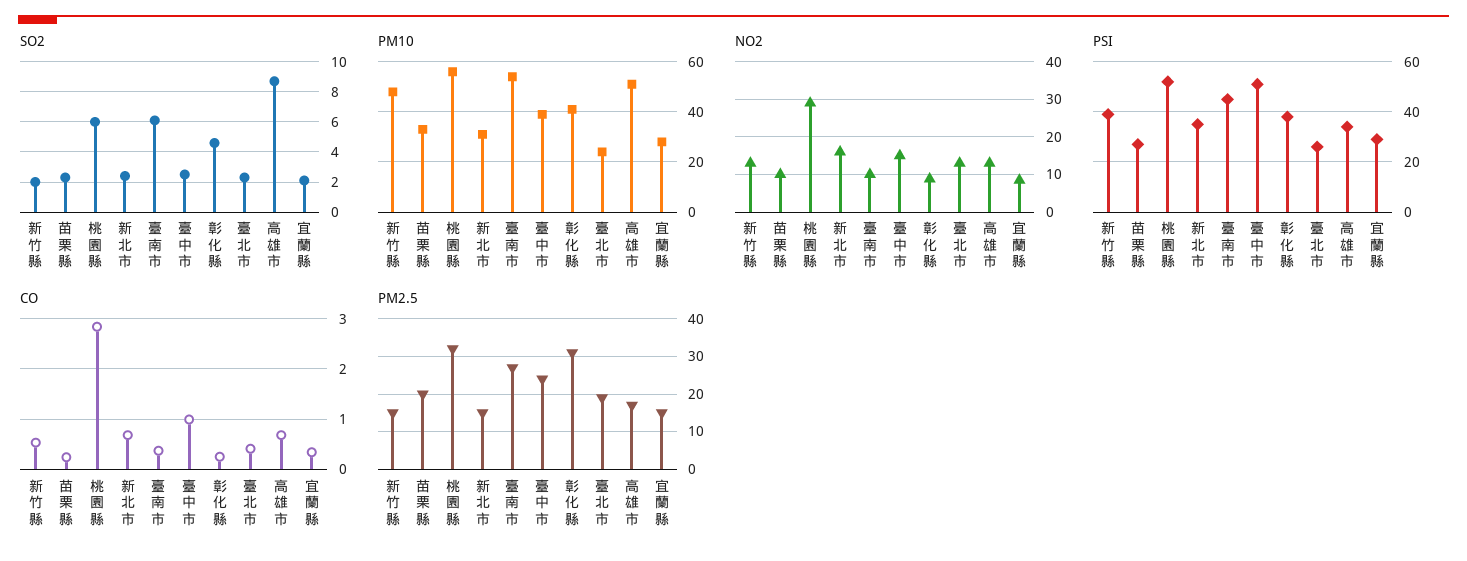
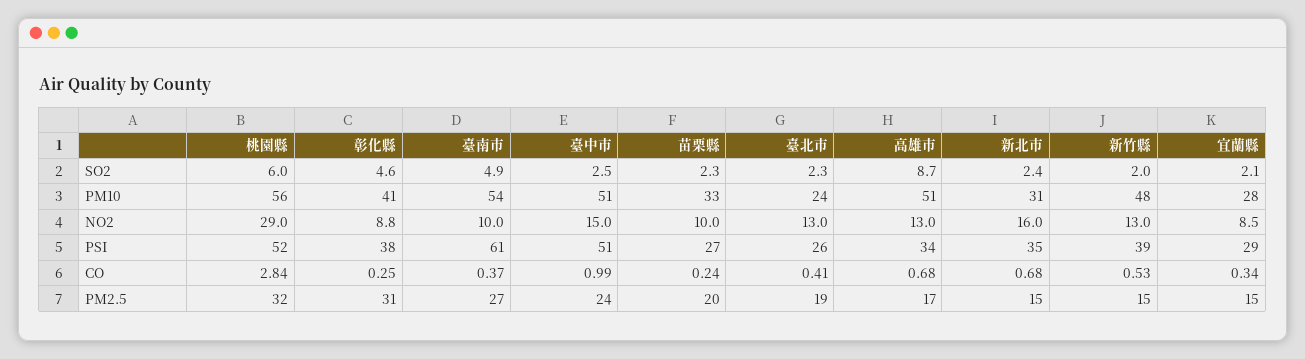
  {
    "SO2": {
      "新竹縣": 2,
      "苗栗縣": 2.3,
      "桃園縣": 6,
      "新北市": 2.4,
-     "臺南市": 6,
+     "臺南市": 4.9,
      "臺中市": 2.5,
      "彰化縣": 4.6,
      "臺北市": 2.3,
      "高雄市": 8.7,
      "宜蘭縣": 2.1
    },
    "PM10": {
      "新竹縣": 48,
      "苗栗縣": 33,
      "桃園縣": 56,
      "新北市": 31,
      "臺南市": 54,
-     "臺中市": 40,
+     "臺中市": 51,
      "彰化縣": 41,
      "臺北市": 24,
      "高雄市": 51,
      "宜蘭縣": 28
    },
    "NO2": {
      "新竹縣": 13,
      "苗栗縣": 10,
      "桃園縣": 29,
      "新北市": 16,
      "臺南市": 10,
      "臺中市": 15,
      "彰化縣": 8.8,
      "臺北市": 13,
      "高雄市": 13,
      "宜蘭縣": 8.5
    },
    "PSI": {
      "新竹縣": 39,
      "苗栗縣": 27,
      "桃園縣": 52,
      "新北市": 35,
-     "臺南市": 45,
+     "臺南市": 61,
      "臺中市": 51,
      "彰化縣": 38,
      "臺北市": 26,
      "高雄市": 34,
      "宜蘭縣": 29
    },
    "CO": {
      "新竹縣": 0.53,
      "苗栗縣": 0.24,
      "桃園縣": 2.84,
      "新北市": 0.68,
      "臺南市": 0.37,
      "臺中市": 0.99,
      "彰化縣": 0.25,
      "臺北市": 0.41,
      "高雄市": 0.68,
      "宜蘭縣": 0.34
    },
    "PM2.5": {
      "新竹縣": 15,
      "苗栗縣": 20,
      "桃園縣": 32,
      "新北市": 15,
      "臺南市": 27,
      "臺中市": 24,
      "彰化縣": 31,
      "臺北市": 19,
      "高雄市": 17,
      "宜蘭縣": 15
    }
  }

